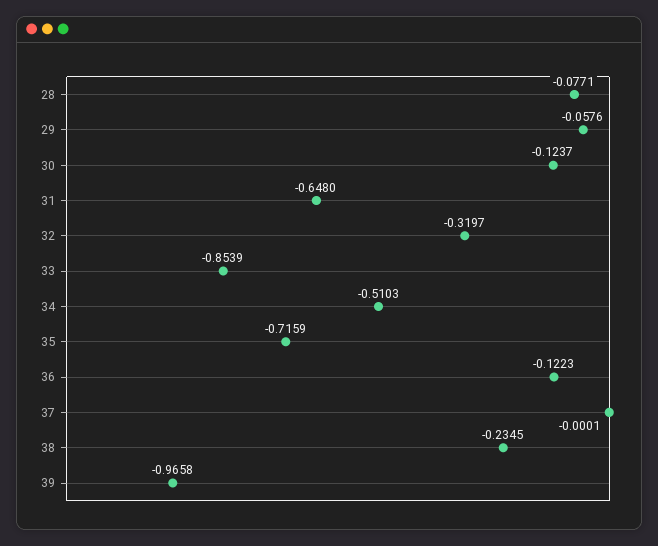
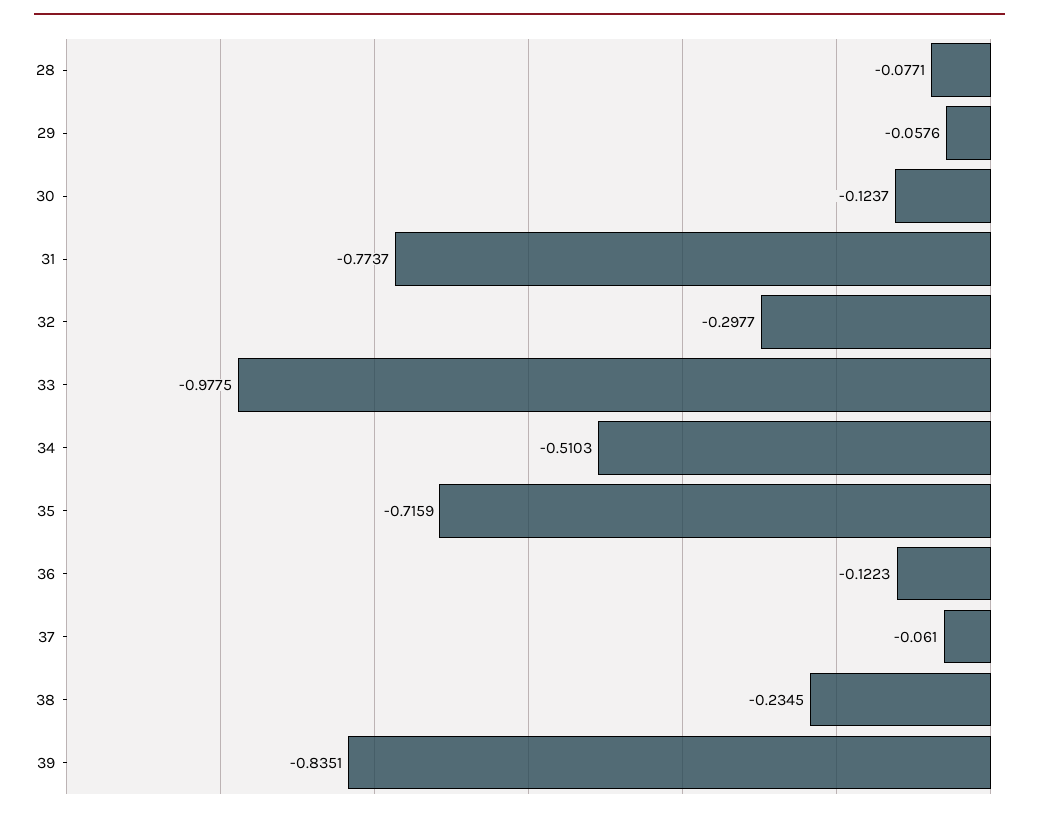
  {
    "28": -0.0771,
    "29": -0.0576,
    "30": -0.1237,
-   "31": -0.648,
+   "31": -0.7737,
-   "32": -0.3197,
+   "32": -0.2977,
-   "33": -0.8539,
+   "33": -0.9775,
    "34": -0.5103,
    "35": -0.7159,
    "36": -0.1223,
-   "37": -0.0001,
+   "37": -0.061,
    "38": -0.2345,
-   "39": -0.9658
+   "39": -0.8351
  }

